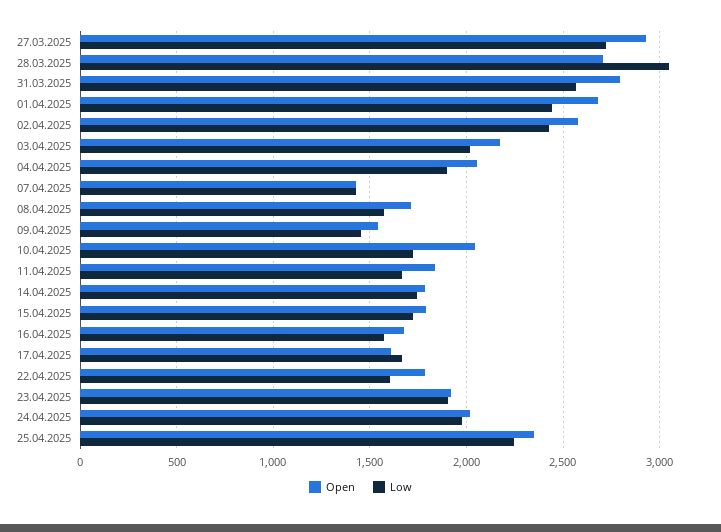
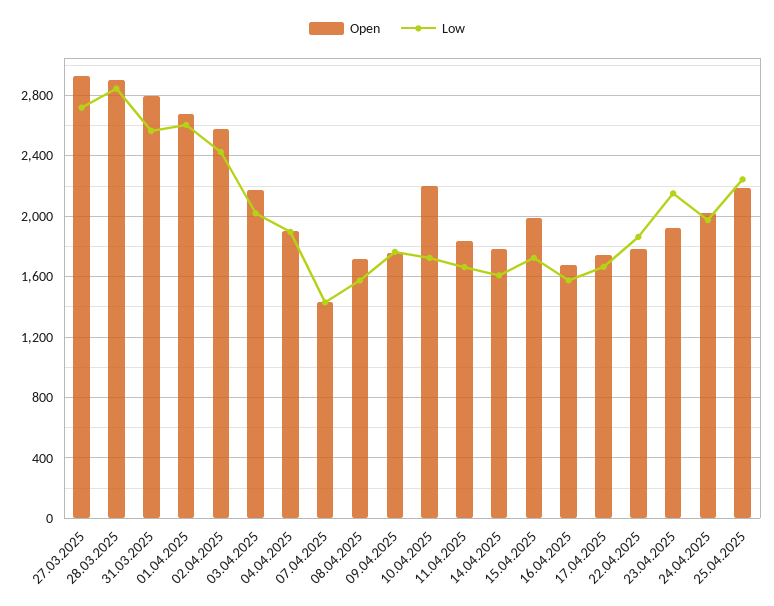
  {
    "Open": {
      "27.03.2025": 2950,
-     "28.03.2025": 2700,
+     "28.03.2025": 2900,
      "31.03.2025": 2800,
      "01.04.2025": 2700,
      "02.04.2025": 2600,
      "03.04.2025": 2200,
-     "04.04.2025": 2050,
+     "04.04.2025": 1900,
      "07.04.2025": 1450,
      "08.04.2025": 1700,
-     "09.04.2025": 1550,
+     "09.04.2025": 1750,
-     "10.04.2025": 2050,
+     "10.04.2025": 2200,
      "11.04.2025": 1850,
      "14.04.2025": 1800,
-     "15.04.2025": 1800,
+     "15.04.2025": 2000,
      "16.04.2025": 1700,
-     "17.04.2025": 1600,
+     "17.04.2025": 1750,
      "22.04.2025": 1800,
      "23.04.2025": 1900,
      "24.04.2025": 2000,
-     "25.04.2025": 2350
+     "25.04.2025": 2200
    },
    "Low": {
      "27.03.2025": 2700,
-     "28.03.2025": 3050,
+     "28.03.2025": 2850,
      "31.03.2025": 2550,
-     "01.04.2025": 2450,
+     "01.04.2025": 2600,
      "02.04.2025": 2450,
      "03.04.2025": 2000,
      "04.04.2025": 1900,
      "07.04.2025": 1450,
      "08.04.2025": 1600,
-     "09.04.2025": 1450,
+     "09.04.2025": 1750,
      "10.04.2025": 1750,
      "11.04.2025": 1650,
-     "14.04.2025": 1750,
+     "14.04.2025": 1600,
      "15.04.2025": 1750,
      "16.04.2025": 1600,
      "17.04.2025": 1650,
-     "22.04.2025": 1600,
+     "22.04.2025": 1850,
-     "23.04.2025": 1900,
+     "23.04.2025": 2150,
      "24.04.2025": 2000,
      "25.04.2025": 2250
    }
  }

